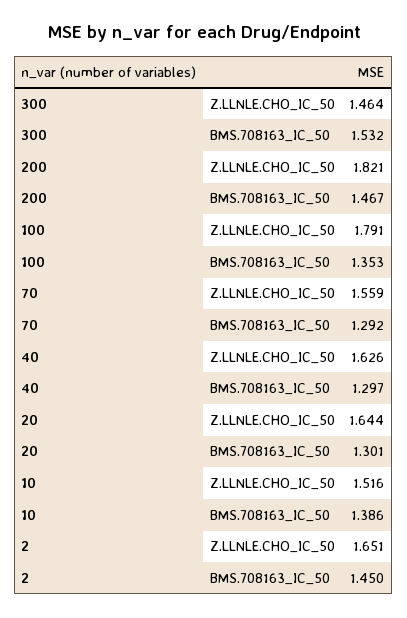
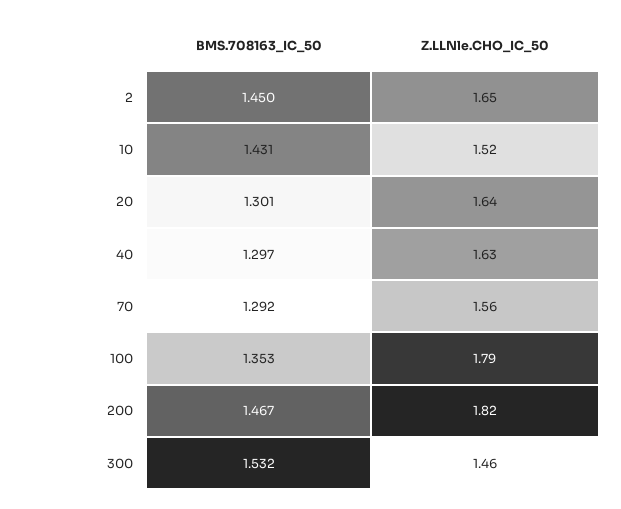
  {
    "300": {
      "Z.LLNLE.CHO_IC_50": 1.464,
      "BMS.708163_IC_50": 1.532
    },
    "200": {
      "Z.LLNLE.CHO_IC_50": 1.821,
      "BMS.708163_IC_50": 1.467
    },
    "100": {
      "Z.LLNLE.CHO_IC_50": 1.791,
      "BMS.708163_IC_50": 1.353
    },
    "70": {
      "Z.LLNLE.CHO_IC_50": 1.559,
      "BMS.708163_IC_50": 1.292
    },
    "40": {
      "Z.LLNLE.CHO_IC_50": 1.626,
      "BMS.708163_IC_50": 1.297
    },
    "20": {
      "Z.LLNLE.CHO_IC_50": 1.644,
      "BMS.708163_IC_50": 1.301
    },
    "10": {
      "Z.LLNLE.CHO_IC_50": 1.516,
-     "BMS.708163_IC_50": 1.386
+     "BMS.708163_IC_50": 1.431
    },
    "2": {
      "Z.LLNLE.CHO_IC_50": 1.651,
      "BMS.708163_IC_50": 1.45
    }
  }

